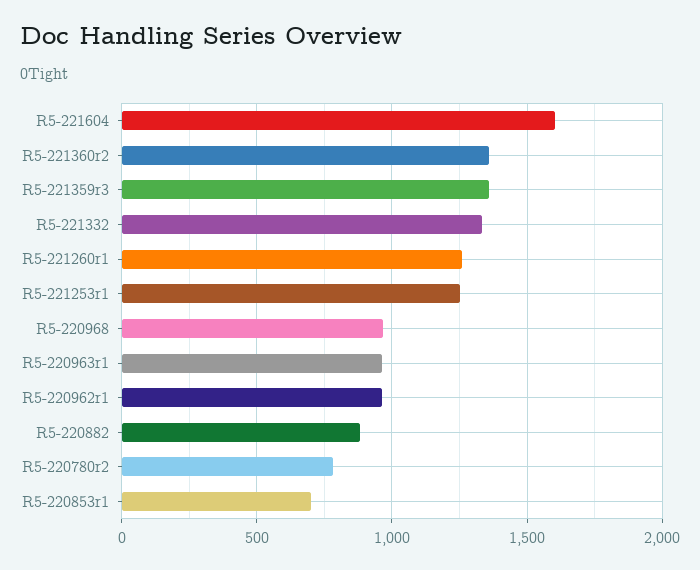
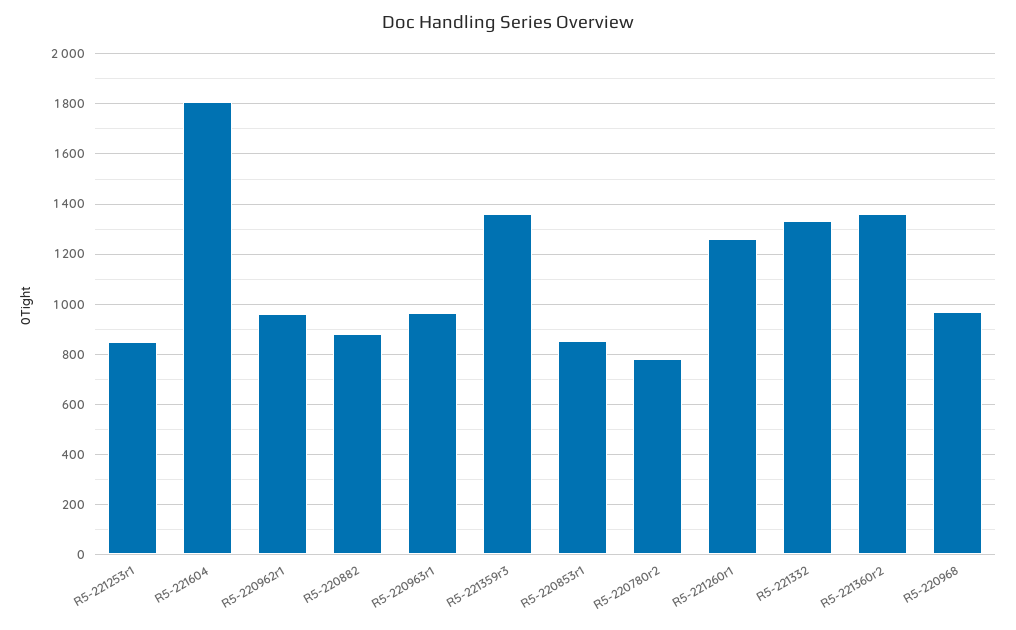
  {
-   "R5-221604": 1600,
+   "R5-221604": 1800,
    "R5-221360r2": 1350,
    "R5-221359r3": 1350,
    "R5-221332": 1325,
    "R5-221260r1": 1250,
-   "R5-221253r1": 1250,
+   "R5-221253r1": 850,
    "R5-220968": 975,
    "R5-220963r1": 975,
    "R5-220962r1": 950,
    "R5-220882": 875,
    "R5-220780r2": 775,
-   "R5-220853r1": 700
+   "R5-220853r1": 850
  }

